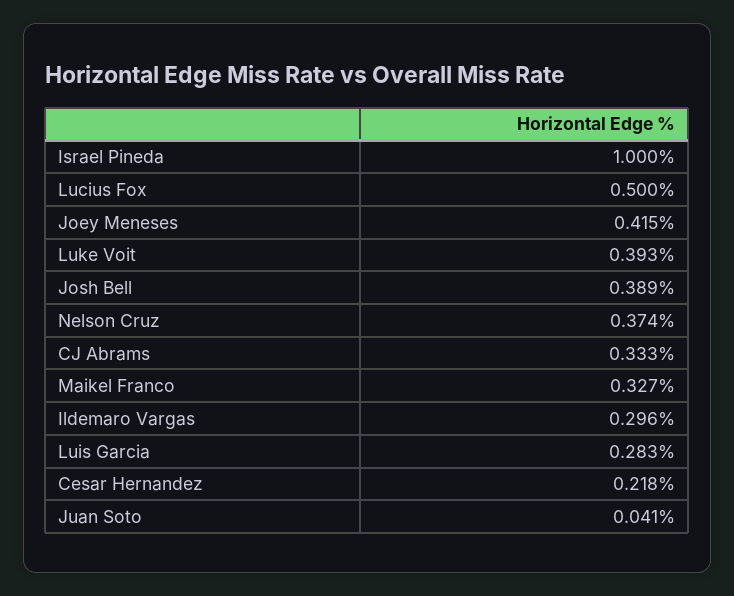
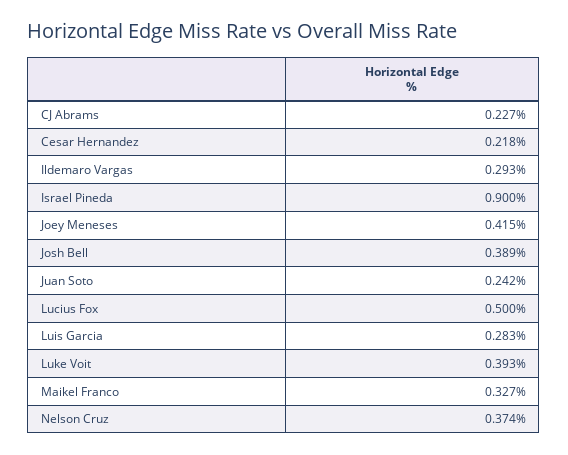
  {
-   "Israel Pineda": 1,
+   "Israel Pineda": 0.9,
    "Lucius Fox": 0.5,
    "Joey Meneses": 0.415,
    "Luke Voit": 0.393,
    "Josh Bell": 0.389,
    "Nelson Cruz": 0.374,
-   "CJ Abrams": 0.333,
+   "CJ Abrams": 0.227,
    "Maikel Franco": 0.327,
-   "Ildemaro Vargas": 0.296,
+   "Ildemaro Vargas": 0.293,
    "Luis Garcia": 0.283,
    "Cesar Hernandez": 0.218,
-   "Juan Soto": 0.041
+   "Juan Soto": 0.242
  }

